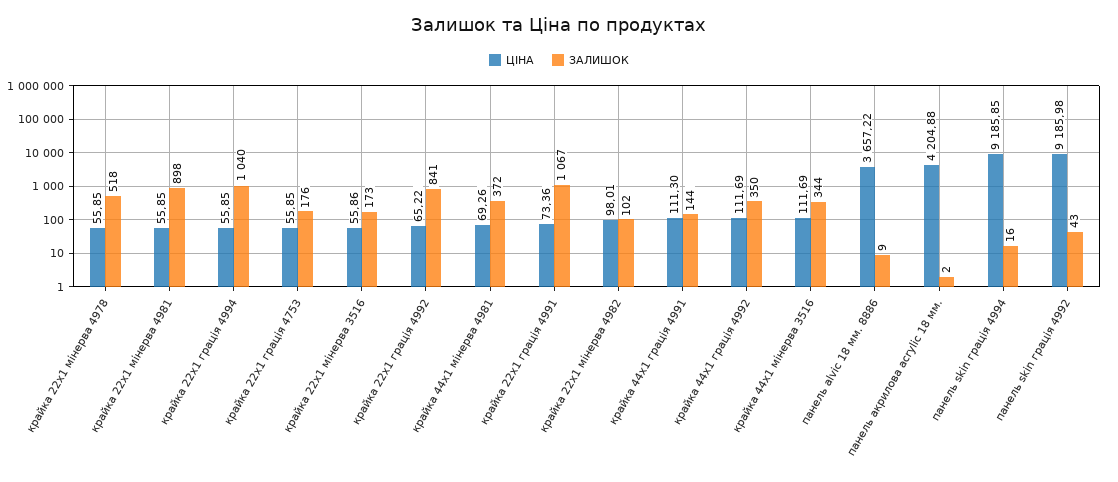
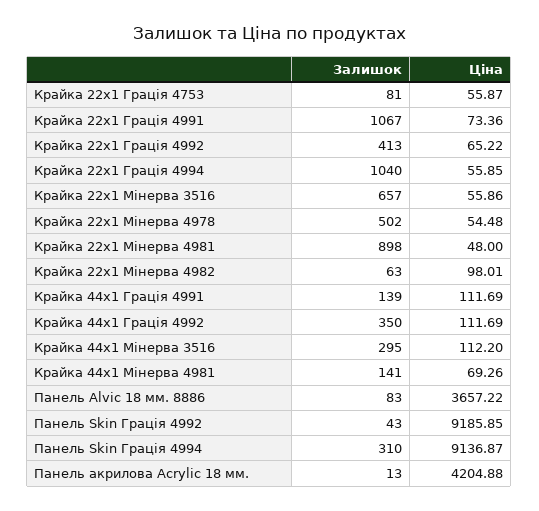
  {
    "ЦІНА": {
-     "крайка 22x1 мінерва 4978": 55.85,
+     "крайка 22x1 мінерва 4978": 54.48,
-     "крайка 22x1 мінерва 4981": 55.85,
+     "крайка 22x1 мінерва 4981": 48,
      "крайка 22x1 грація 4994": 55.85,
-     "крайка 22x1 грація 4753": 55.85,
+     "крайка 22x1 грація 4753": 55.87,
      "крайка 22x1 мінерва 3516": 55.86,
      "крайка 22x1 грація 4992": 65.22,
      "крайка 44x1 мінерва 4981": 69.26,
      "крайка 22x1 грація 4991": 73.36,
      "крайка 22x1 мінерва 4982": 98.01,
-     "крайка 44x1 грація 4991": 111.3,
+     "крайка 44x1 грація 4991": 111.69,
      "крайка 44x1 грація 4992": 111.69,
-     "крайка 44x1 мінерва 3516": 111.69,
+     "крайка 44x1 мінерва 3516": 112.2,
      "панель alvic 18 мм. 8886": 3657.22,
      "панель акрилова acrylic 18 мм.": 4204.88,
-     "панель skin грація 4994": 9185.85,
+     "панель skin грація 4994": 9136.87,
-     "панель skin грація 4992": 9185.98
+     "панель skin грація 4992": 9185.85
    },
    "ЗАЛИШОК": {
-     "крайка 22x1 мінерва 4978": 518,
+     "крайка 22x1 мінерва 4978": 502,
      "крайка 22x1 мінерва 4981": 898,
      "крайка 22x1 грація 4994": 1040,
-     "крайка 22x1 грація 4753": 176,
+     "крайка 22x1 грація 4753": 81,
-     "крайка 22x1 мінерва 3516": 173,
+     "крайка 22x1 мінерва 3516": 657,
-     "крайка 22x1 грація 4992": 841,
+     "крайка 22x1 грація 4992": 413,
-     "крайка 44x1 мінерва 4981": 372,
+     "крайка 44x1 мінерва 4981": 141,
      "крайка 22x1 грація 4991": 1067,
-     "крайка 22x1 мінерва 4982": 102,
+     "крайка 22x1 мінерва 4982": 63,
-     "крайка 44x1 грація 4991": 144,
+     "крайка 44x1 грація 4991": 139,
      "крайка 44x1 грація 4992": 350,
-     "крайка 44x1 мінерва 3516": 344,
+     "крайка 44x1 мінерва 3516": 295,
-     "панель alvic 18 мм. 8886": 9,
+     "панель alvic 18 мм. 8886": 83,
-     "панель акрилова acrylic 18 мм.": 2,
+     "панель акрилова acrylic 18 мм.": 13,
-     "панель skin грація 4994": 16,
+     "панель skin грація 4994": 310,
      "панель skin грація 4992": 43
    }
  }

